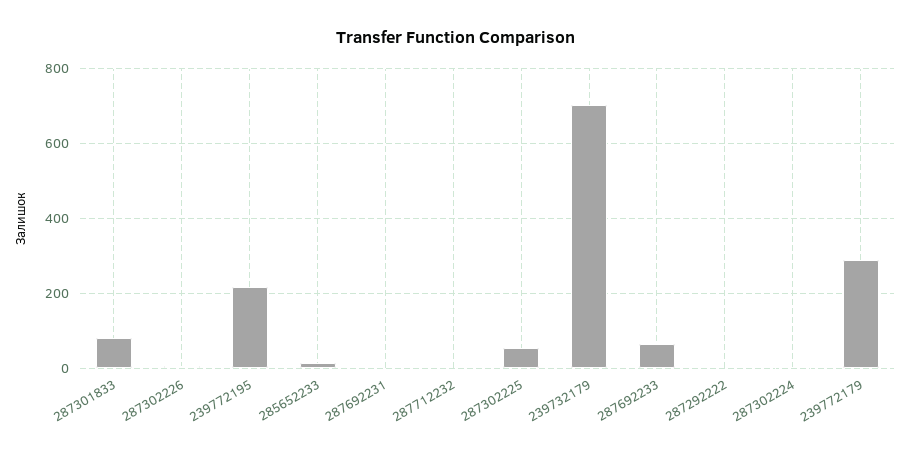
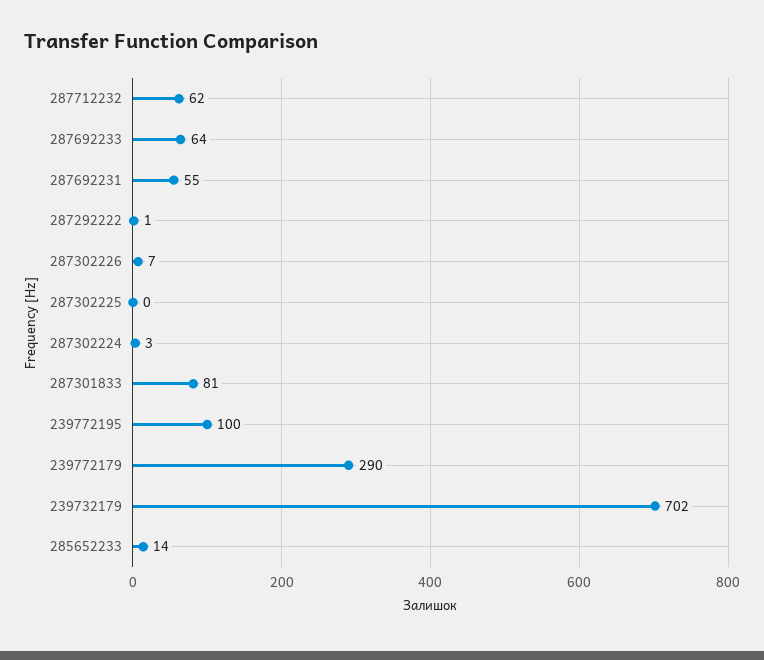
  {
    "287301833": 81,
    "287302226": 7,
-   "239772195": 220,
+   "239772195": 100,
    "285652233": 14,
-   "287692231": 0,
+   "287692231": 55,
-   "287712232": 0,
+   "287712232": 62,
-   "287302225": 60,
+   "287302225": 0,
    "239732179": 702,
    "287692233": 64,
    "287292222": 1,
    "287302224": 3,
    "239772179": 290
  }

